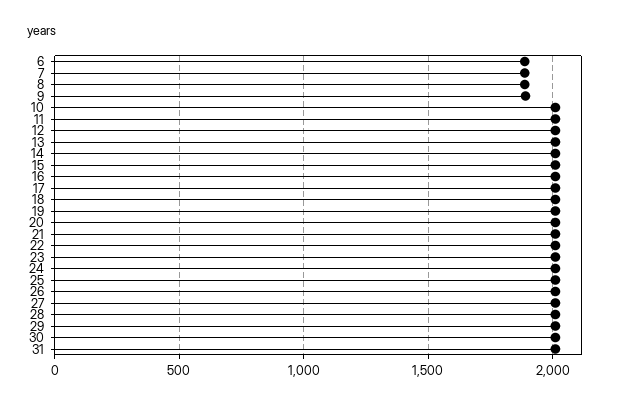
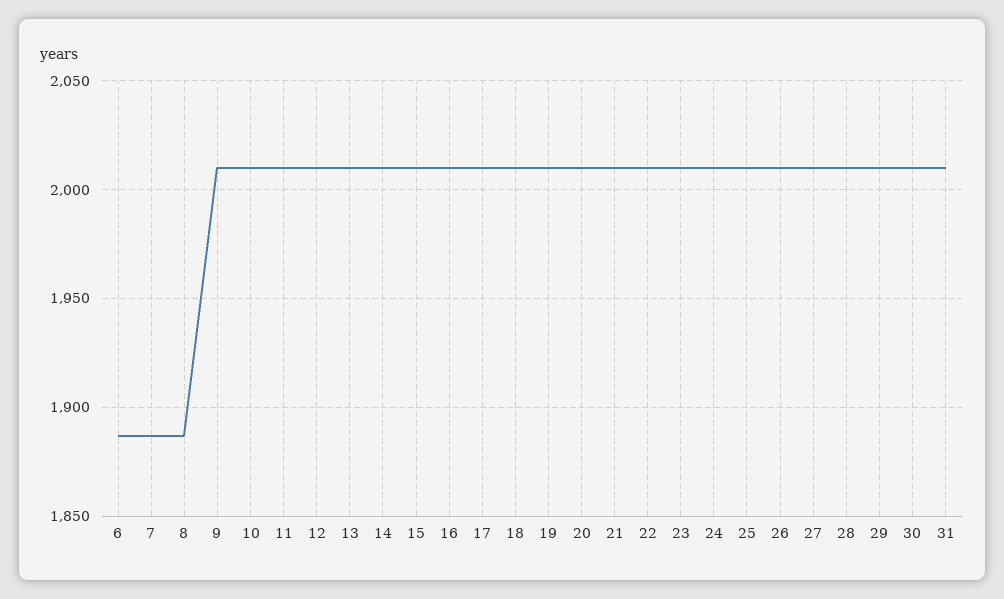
  {
    "6": 1885,
    "7": 1885,
    "8": 1885,
-   "9": 1900,
+   "9": 2010,
    "10": 2010,
    "11": 2010,
    "12": 2010,
    "13": 2010,
    "14": 2010,
    "15": 2010,
    "16": 2010,
    "17": 2010,
    "18": 2010,
    "19": 2010,
    "20": 2010,
    "21": 2010,
    "22": 2010,
    "23": 2010,
    "24": 2010,
    "25": 2010,
    "26": 2010,
    "27": 2010,
    "28": 2010,
    "29": 2010,
    "30": 2010,
    "31": 2010
  }

